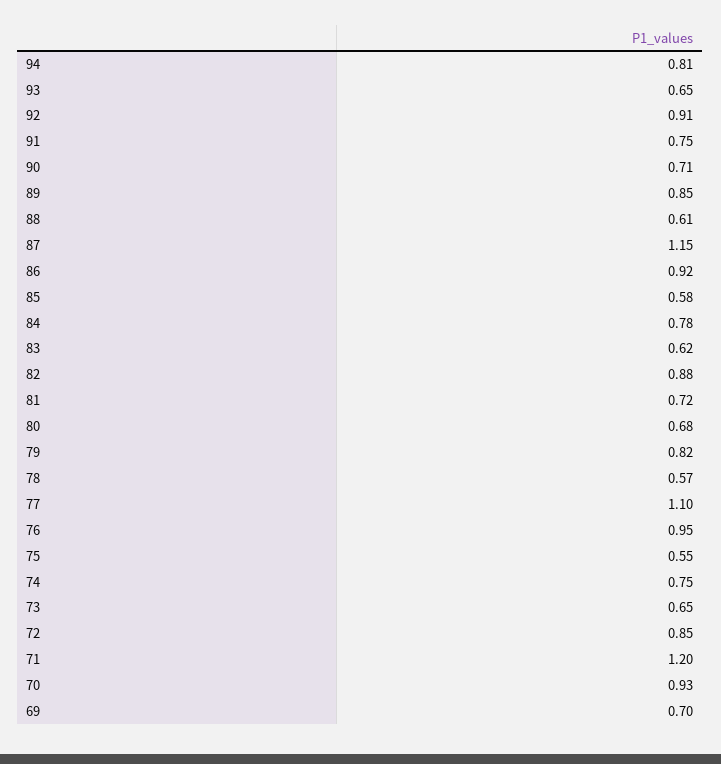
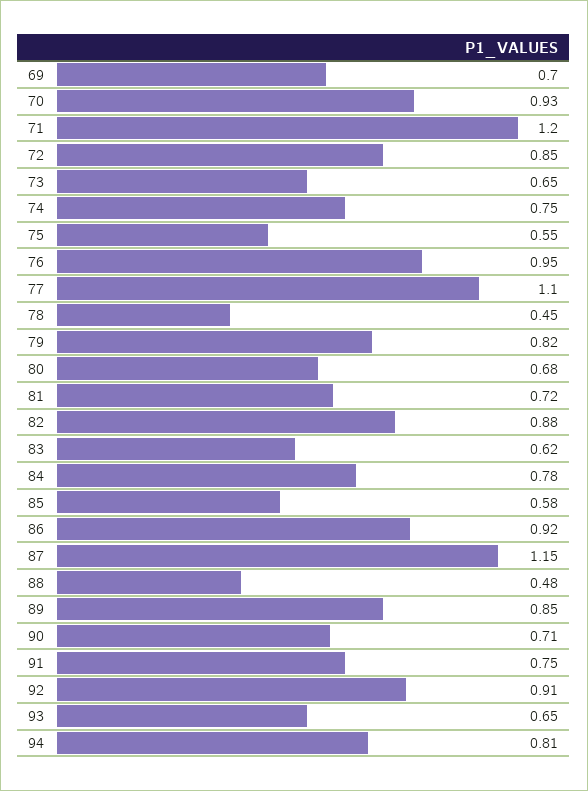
  {
    "94": 0.81,
    "93": 0.65,
    "92": 0.91,
    "91": 0.75,
    "90": 0.71,
    "89": 0.85,
-   "88": 0.61,
+   "88": 0.48,
    "87": 1.15,
    "86": 0.92,
    "85": 0.58,
    "84": 0.78,
    "83": 0.62,
    "82": 0.88,
    "81": 0.72,
    "80": 0.68,
    "79": 0.82,
-   "78": 0.57,
+   "78": 0.45,
    "77": 1.1,
    "76": 0.95,
    "75": 0.55,
    "74": 0.75,
    "73": 0.65,
    "72": 0.85,
    "71": 1.2,
    "70": 0.93,
    "69": 0.7
  }

